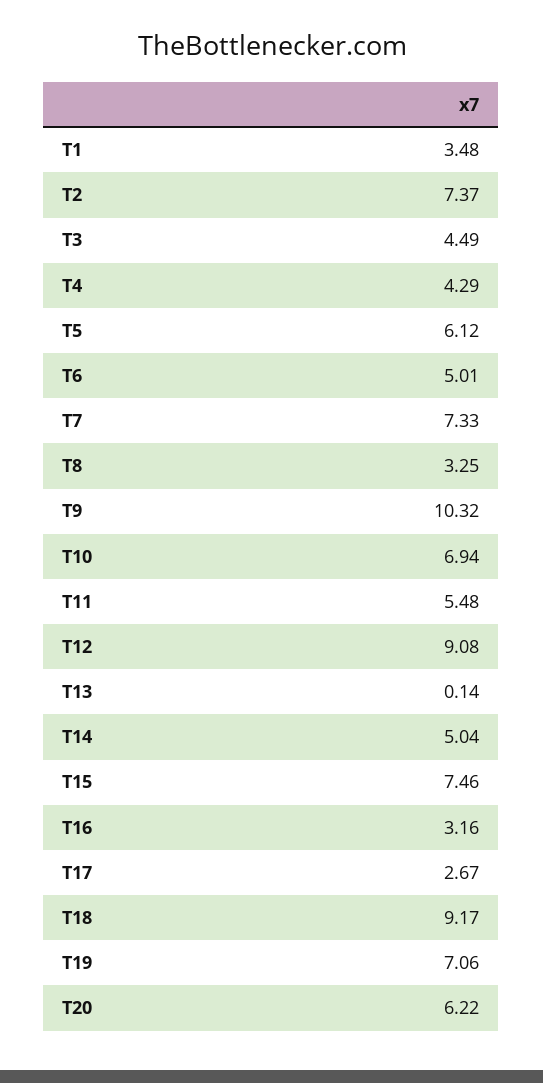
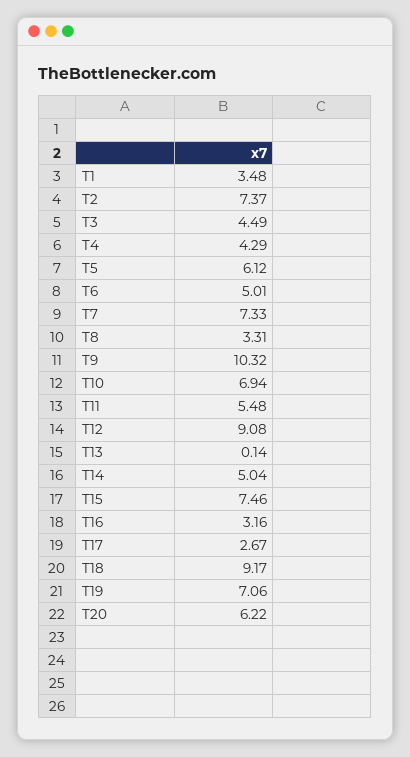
  {
    "T1": 3.48,
    "T2": 7.37,
    "T3": 4.49,
    "T4": 4.29,
    "T5": 6.12,
    "T6": 5.01,
    "T7": 7.33,
-   "T8": 3.25,
+   "T8": 3.31,
    "T9": 10.32,
    "T10": 6.94,
    "T11": 5.48,
    "T12": 9.08,
    "T13": 0.14,
    "T14": 5.04,
    "T15": 7.46,
    "T16": 3.16,
    "T17": 2.67,
    "T18": 9.17,
    "T19": 7.06,
    "T20": 6.22
  }

